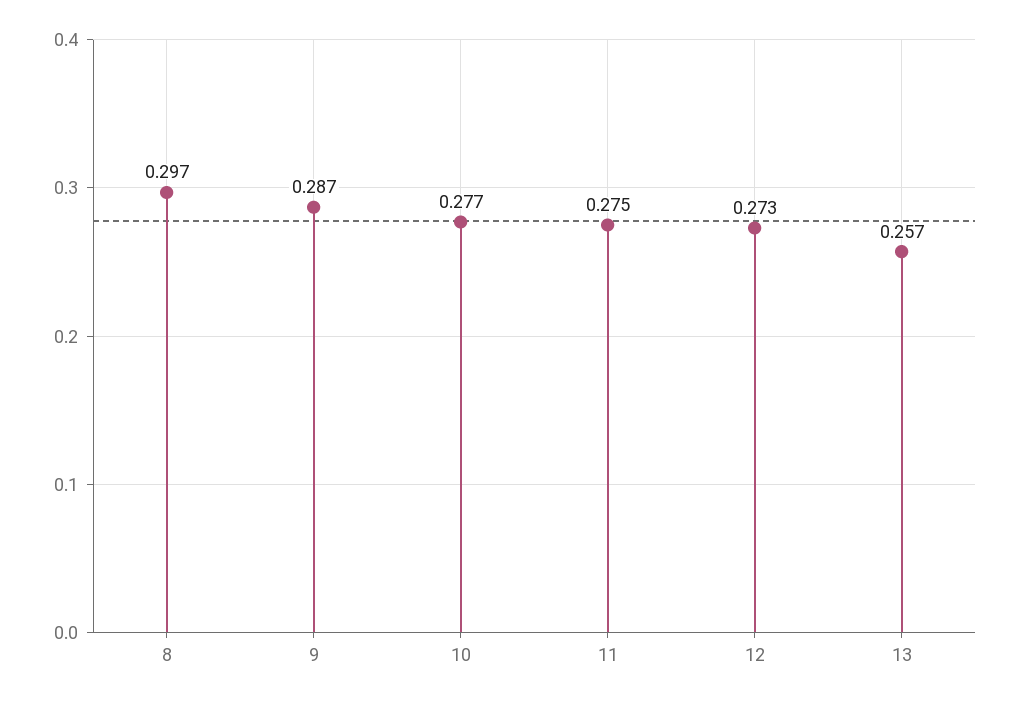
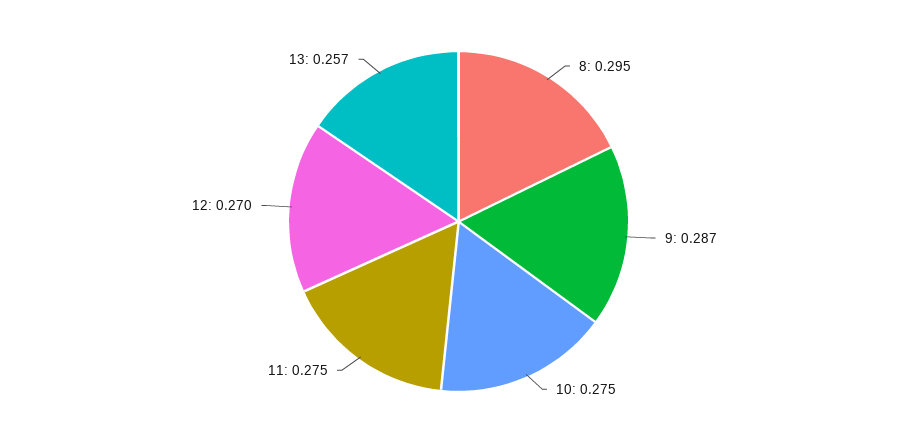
  {
-   "8": 0.297,
+   "8": 0.295,
    "9": 0.287,
-   "10": 0.277,
+   "10": 0.275,
    "11": 0.275,
-   "12": 0.273,
+   "12": 0.27,
    "13": 0.257
  }

